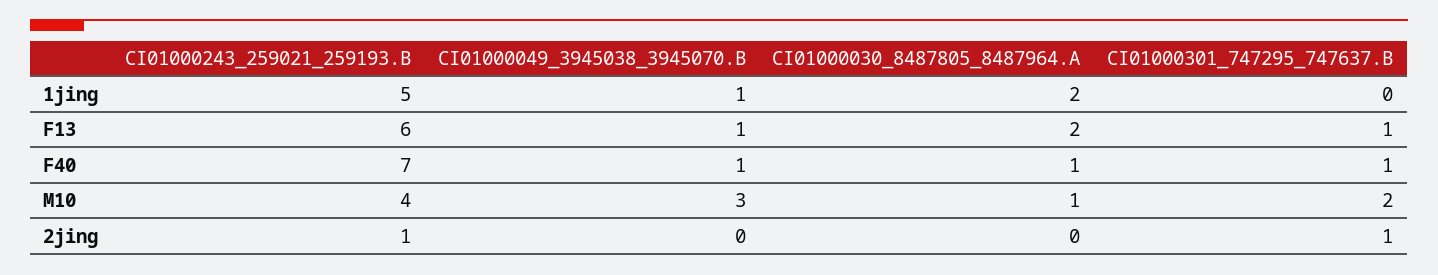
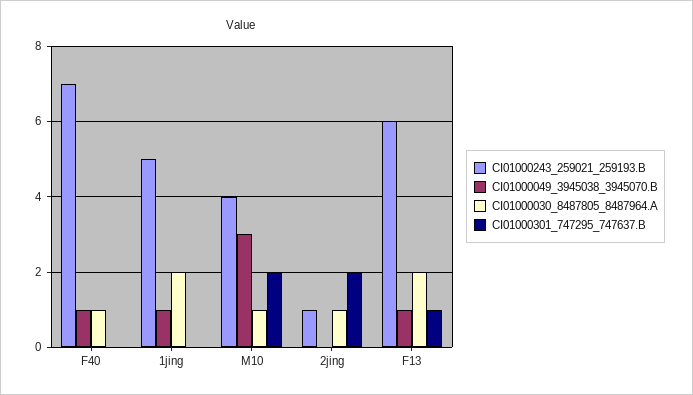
  {
    "CI01000243_259021_259193.B": {
      "1jing": 5,
      "F13": 6,
      "F40": 7,
      "M10": 4,
      "2jing": 1
    },
    "CI01000049_3945038_3945070.B": {
      "1jing": 1,
      "F13": 1,
      "F40": 1,
      "M10": 3,
      "2jing": 0
    },
    "CI01000030_8487805_8487964.A": {
      "1jing": 2,
      "F13": 2,
      "F40": 1,
      "M10": 1,
-     "2jing": 0
+     "2jing": 1
    },
    "CI01000301_747295_747637.B": {
      "1jing": 0,
      "F13": 1,
-     "F40": 1,
+     "F40": 0,
      "M10": 2,
-     "2jing": 1
+     "2jing": 2
    }
  }

